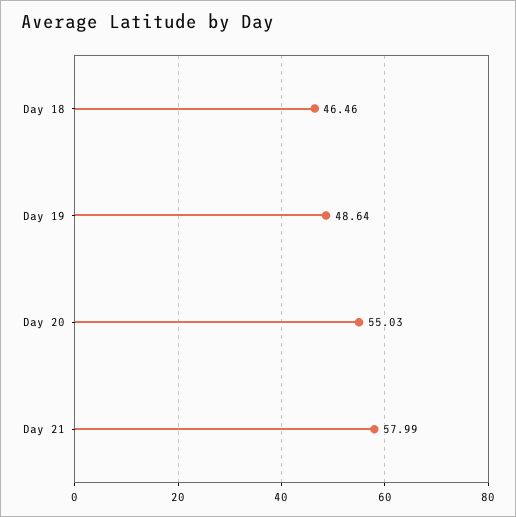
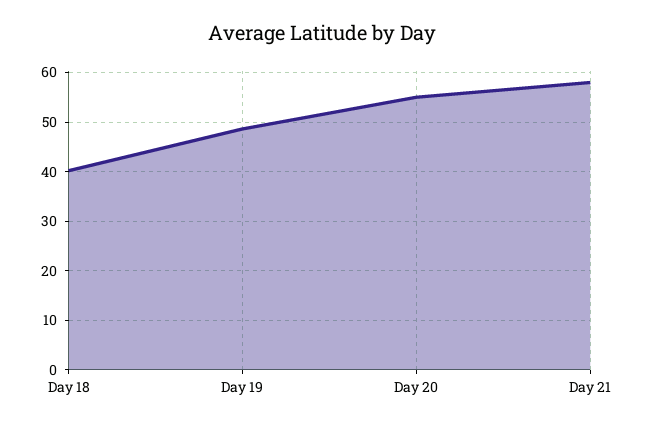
  {
-   "Day 18": 46.46,
+   "Day 18": 40,
    "Day 19": 48.64,
    "Day 20": 55.03,
    "Day 21": 57.99
  }

